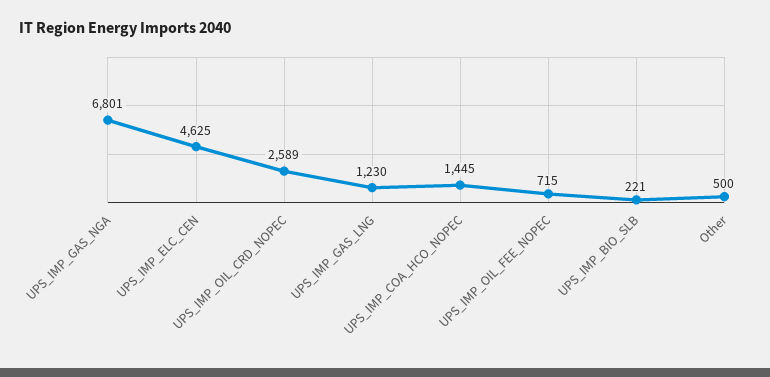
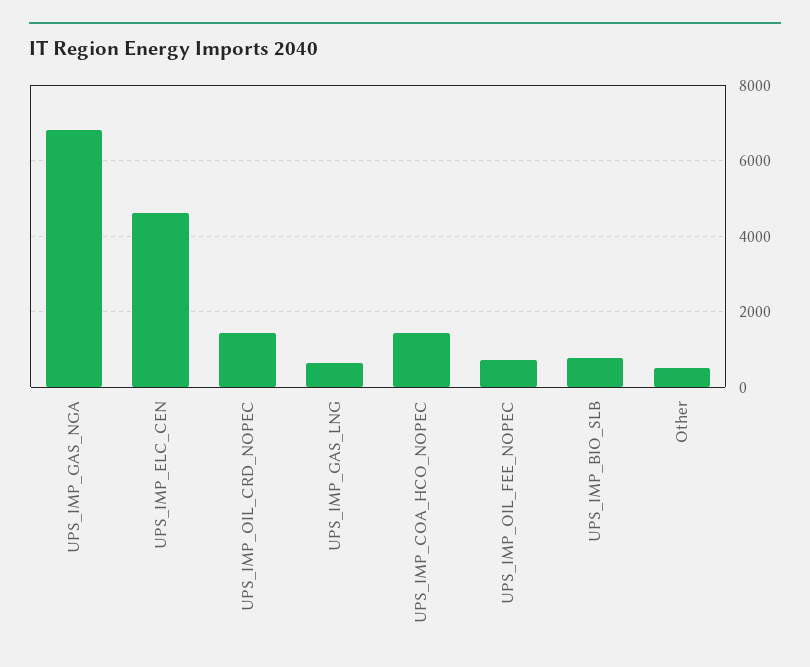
  {
    "UPS_IMP_GAS_NGA": 6801,
    "UPS_IMP_ELC_CEN": 4625,
-   "UPS_IMP_OIL_CRD_NOPEC": 2589,
+   "UPS_IMP_OIL_CRD_NOPEC": 1400,
-   "UPS_IMP_GAS_LNG": 1230,
+   "UPS_IMP_GAS_LNG": 600,
    "UPS_IMP_COA_HCO_NOPEC": 1445,
    "UPS_IMP_OIL_FEE_NOPEC": 715,
-   "UPS_IMP_BIO_SLB": 221,
+   "UPS_IMP_BIO_SLB": 800,
    "Other": 500
  }

